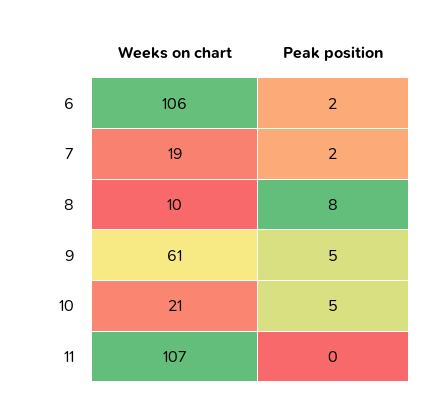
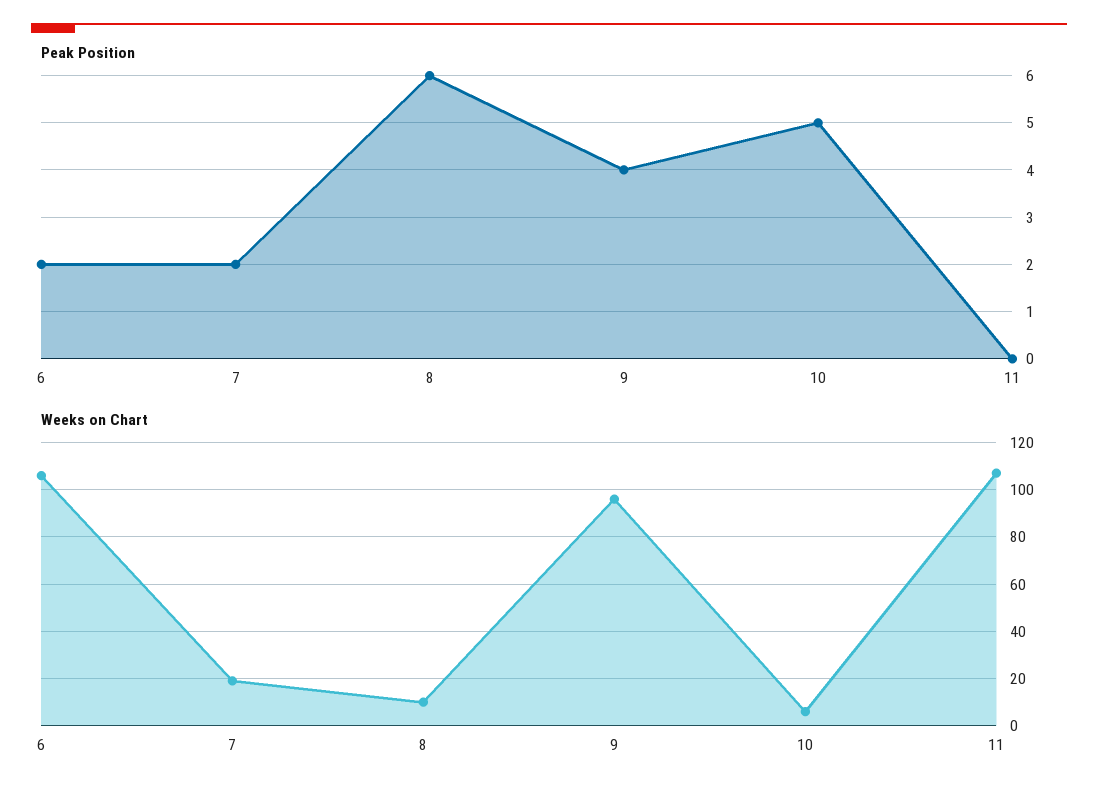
  {
    "Weeks on chart": {
      "6": 106,
      "7": 19,
      "8": 10,
-     "9": 61,
+     "9": 95,
-     "10": 21,
+     "10": 5,
      "11": 107
    },
    "Peak position": {
      "6": 2,
      "7": 2,
-     "8": 8,
+     "8": 6,
-     "9": 5,
+     "9": 4,
      "10": 5,
      "11": 0
    }
  }

